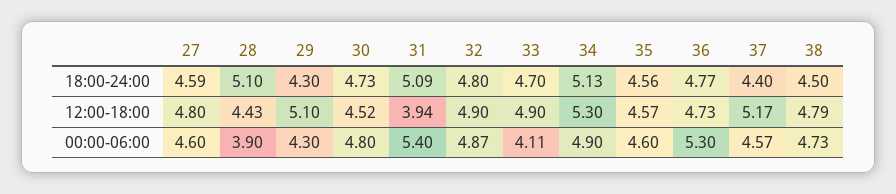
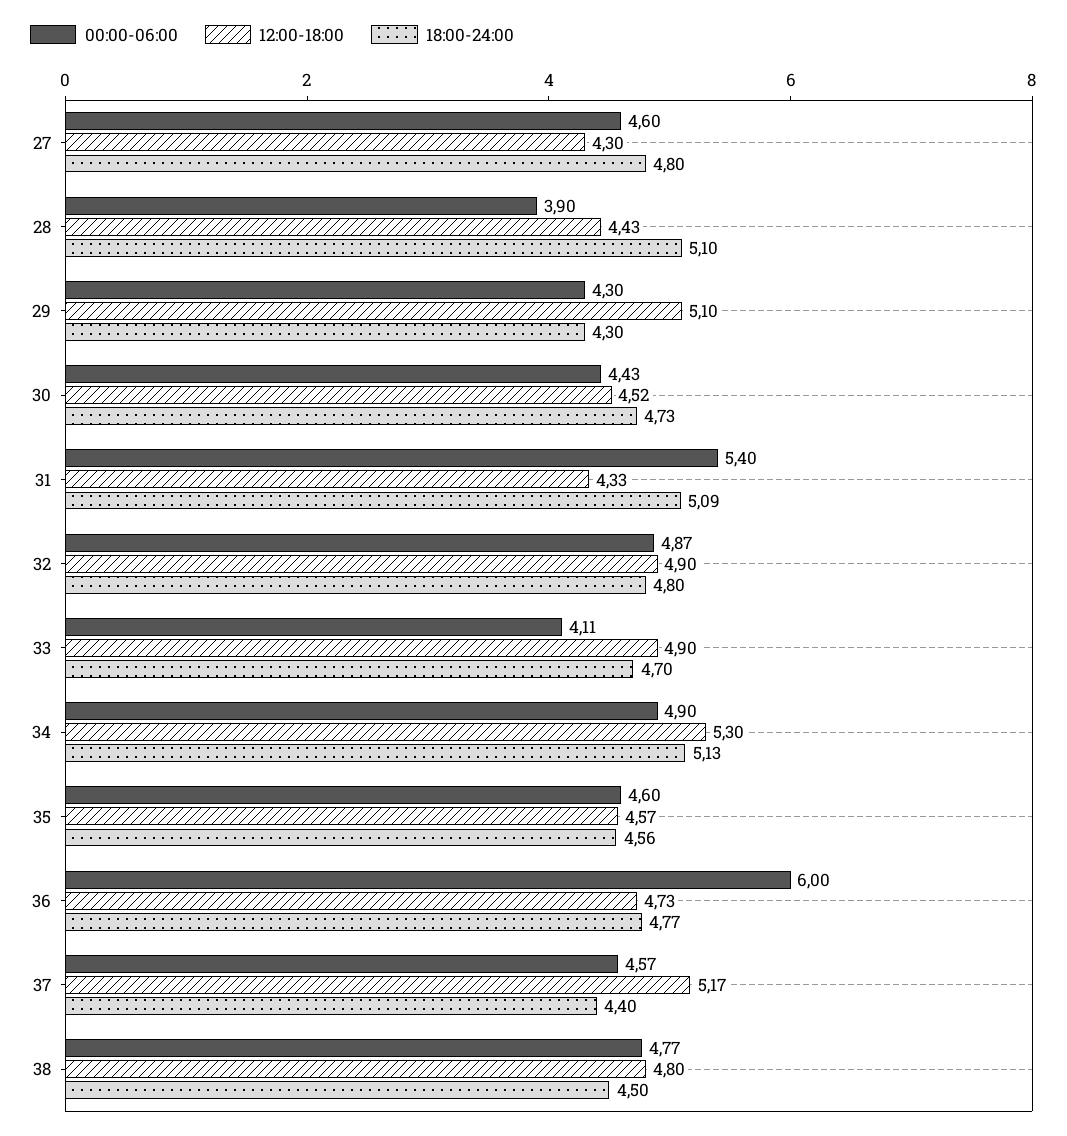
  {
    "18:00-24:00": {
-     "27": 4.59,
+     "27": 4.8,
      "28": 5.1,
      "29": 4.3,
      "30": 4.73,
      "31": 5.09,
      "32": 4.8,
      "33": 4.7,
      "34": 5.13,
      "35": 4.56,
      "36": 4.77,
      "37": 4.4,
      "38": 4.5
    },
    "12:00-18:00": {
-     "27": 4.8,
+     "27": 4.3,
      "28": 4.43,
      "29": 5.1,
      "30": 4.52,
-     "31": 3.94,
+     "31": 4.33,
      "32": 4.9,
      "33": 4.9,
      "34": 5.3,
      "35": 4.57,
      "36": 4.73,
      "37": 5.17,
-     "38": 4.79
+     "38": 4.8
    },
    "00:00-06:00": {
      "27": 4.6,
      "28": 3.9,
      "29": 4.3,
-     "30": 4.8,
+     "30": 4.43,
      "31": 5.4,
      "32": 4.87,
      "33": 4.11,
      "34": 4.9,
      "35": 4.6,
-     "36": 5.3,
+     "36": 6,
      "37": 4.57,
-     "38": 4.73
+     "38": 4.77
    }
  }

